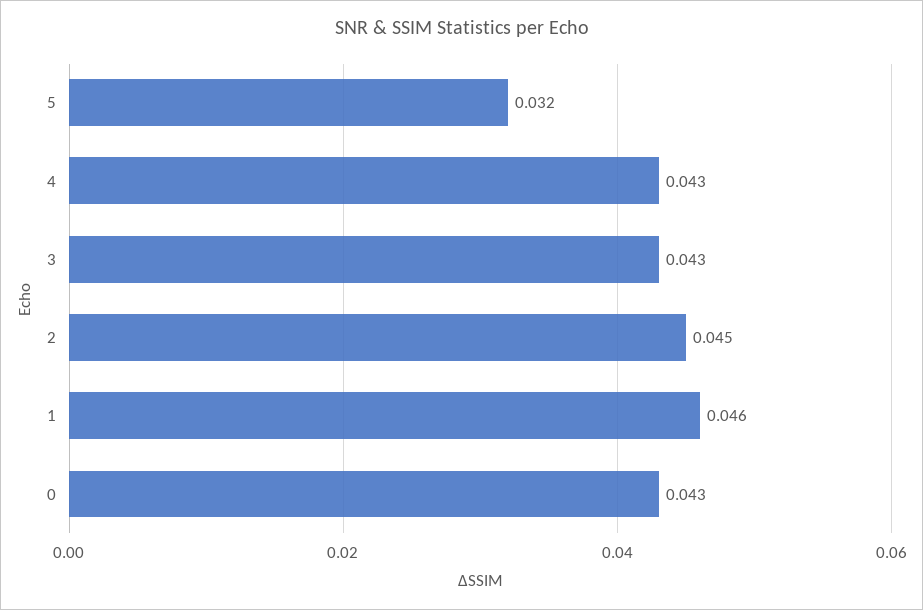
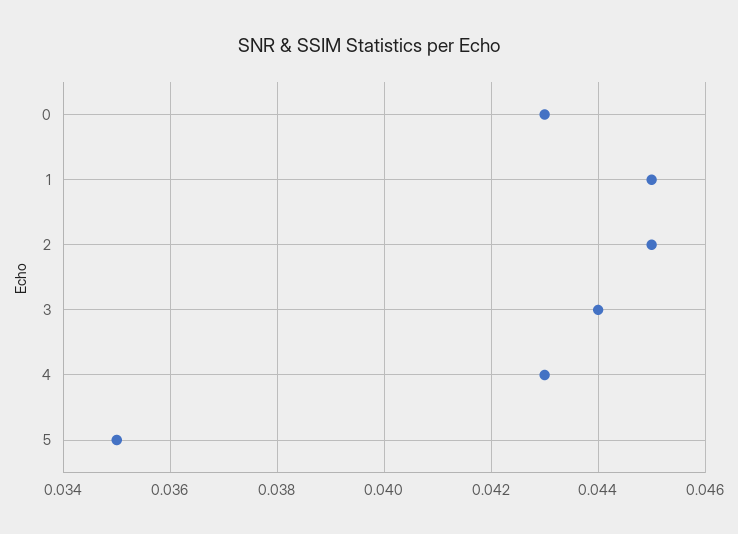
  {
-   "5": 0.032,
+   "5": 0.035,
    "4": 0.043,
-   "3": 0.043,
+   "3": 0.044,
    "2": 0.045,
-   "1": 0.046,
+   "1": 0.045,
    "0": 0.043
  }

